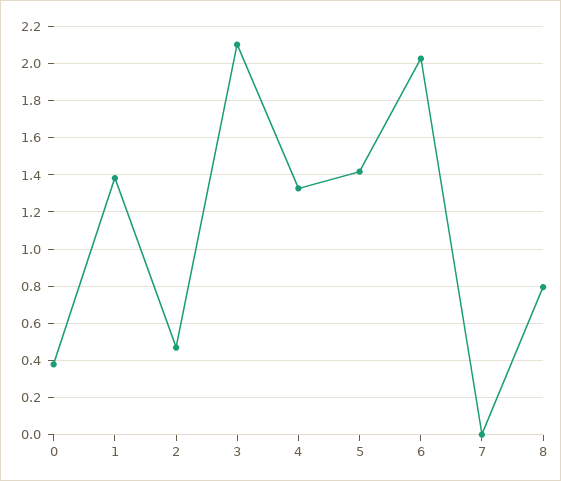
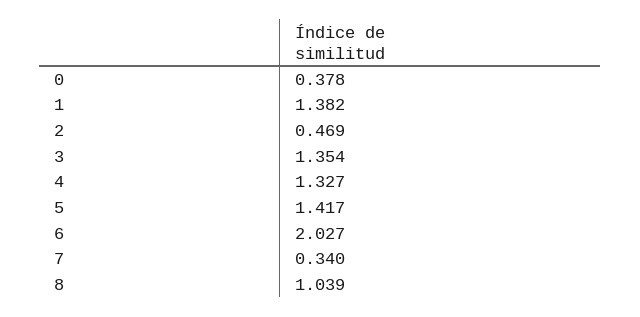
  {
    "0": 0.378,
    "1": 1.382,
    "2": 0.469,
-   "3": 2.1,
+   "3": 1.354,
    "4": 1.327,
    "5": 1.417,
    "6": 2.027,
-   "7": 0,
+   "7": 0.34,
-   "8": 0.8
+   "8": 1.039
  }

